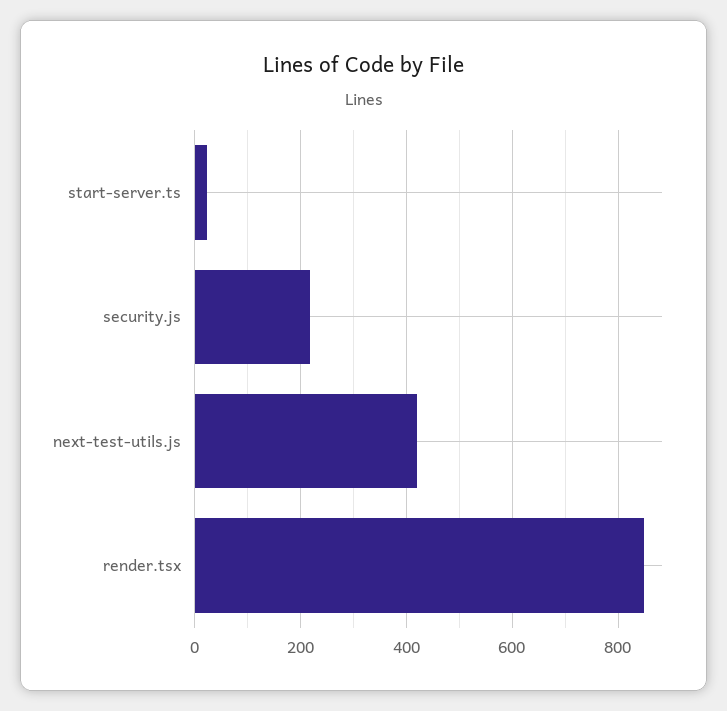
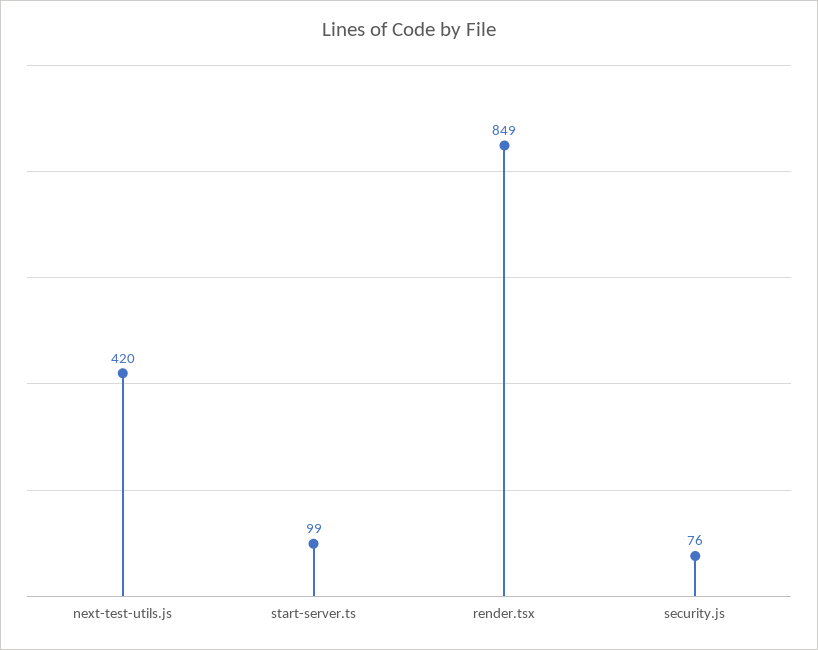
  {
-   "start-server.ts": 20,
+   "start-server.ts": 99,
-   "security.js": 220,
+   "security.js": 76,
    "next-test-utils.js": 420,
    "render.tsx": 849
  }

